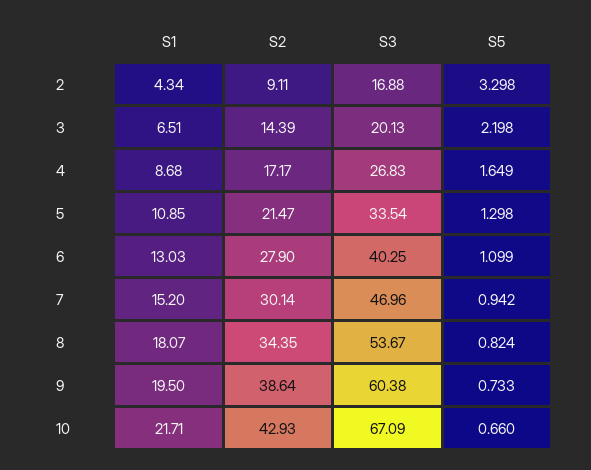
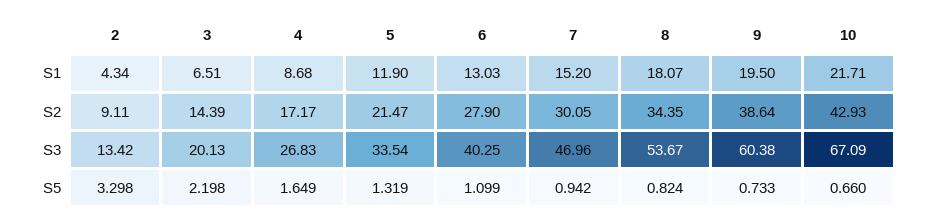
  {
    "S1": {
      "2": 4.34,
      "3": 6.51,
      "4": 8.68,
-     "5": 10.85,
+     "5": 11.9,
      "6": 13.03,
      "7": 15.2,
      "8": 18.07,
      "9": 19.5,
      "10": 21.71
    },
    "S2": {
      "2": 9.11,
      "3": 14.39,
      "4": 17.17,
      "5": 21.47,
      "6": 27.9,
-     "7": 30.14,
+     "7": 30.05,
      "8": 34.35,
      "9": 38.64,
      "10": 42.93
    },
    "S3": {
-     "2": 16.88,
+     "2": 13.42,
      "3": 20.13,
      "4": 26.83,
      "5": 33.54,
      "6": 40.25,
      "7": 46.96,
      "8": 53.67,
      "9": 60.38,
      "10": 67.09
    },
    "S5": {
      "2": 3.298,
      "3": 2.198,
      "4": 1.649,
-     "5": 1.298,
+     "5": 1.319,
      "6": 1.099,
      "7": 0.942,
      "8": 0.824,
      "9": 0.733,
      "10": 0.66
    }
  }

